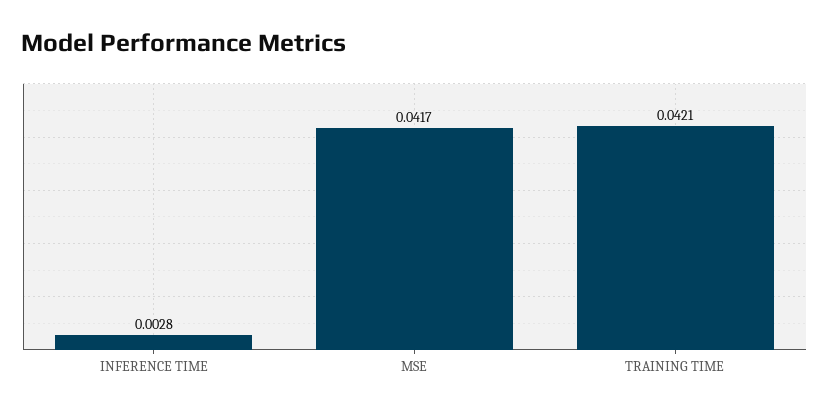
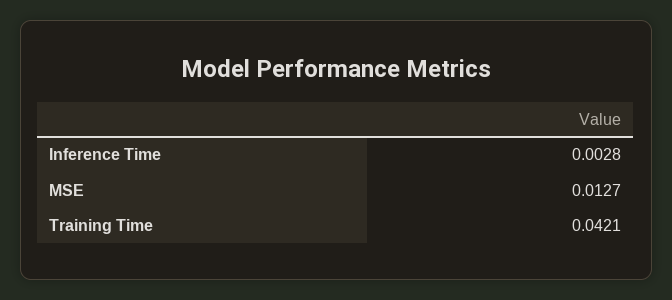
  {
    "INFERENCE TIME": 0.0028,
-   "MSE": 0.0417,
+   "MSE": 0.0127,
    "TRAINING TIME": 0.0421
  }

